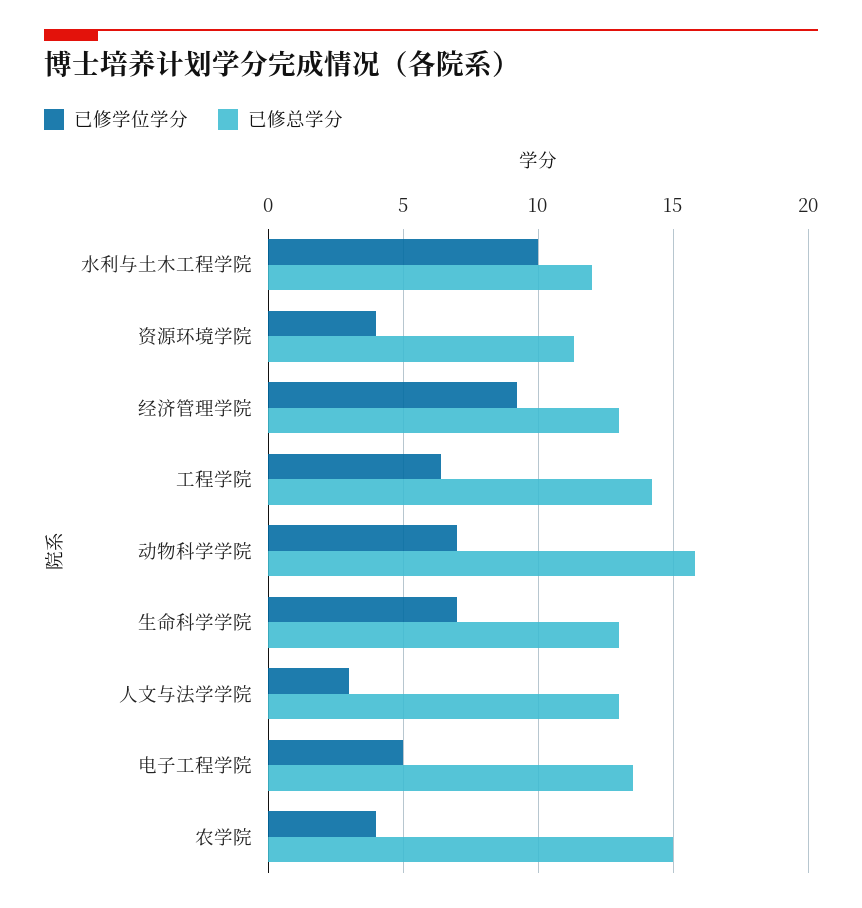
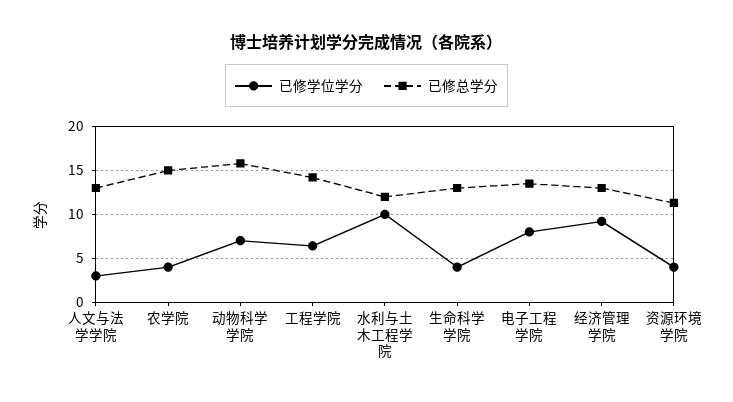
  {
    "已修学位学分": {
      "水利与土木工程学院": 10,
      "资源环境学院": 4,
      "经济管理学院": 9,
      "工程学院": 6.5,
      "动物科学学院": 7,
-     "生命科学学院": 7,
+     "生命科学学院": 4,
      "人文与法学学院": 3,
-     "电子工程学院": 5,
+     "电子工程学院": 8,
      "农学院": 4
    },
    "已修总学分": {
      "水利与土木工程学院": 12,
      "资源环境学院": 11.5,
      "经济管理学院": 13,
      "工程学院": 14,
      "动物科学学院": 16,
      "生命科学学院": 13,
      "人文与法学学院": 13,
      "电子工程学院": 13.5,
      "农学院": 15
    }
  }

